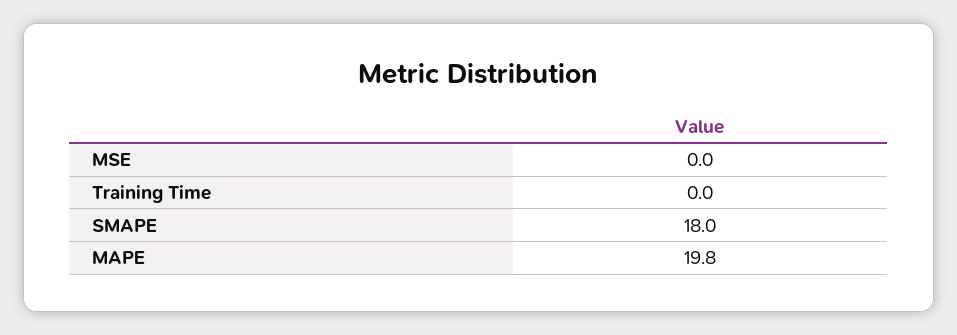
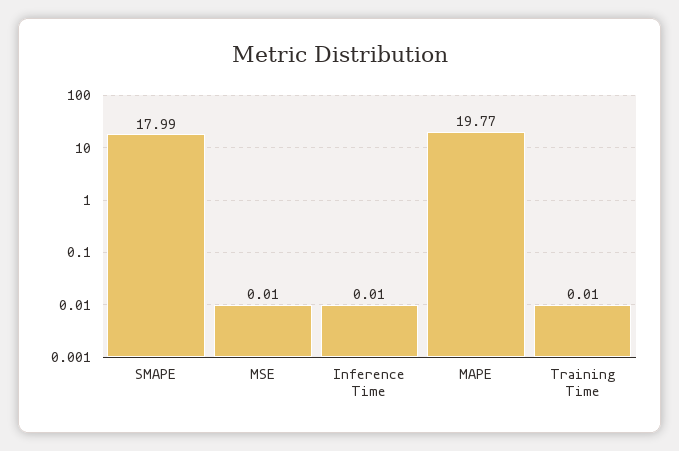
  {
    "MSE": 0.01,
    "Training Time": 0.01,
    "SMAPE": 17.99,
-   "MAPE": 19.77
+   "MAPE": 19.77,
+   "Inference Time": 0.01
  }

